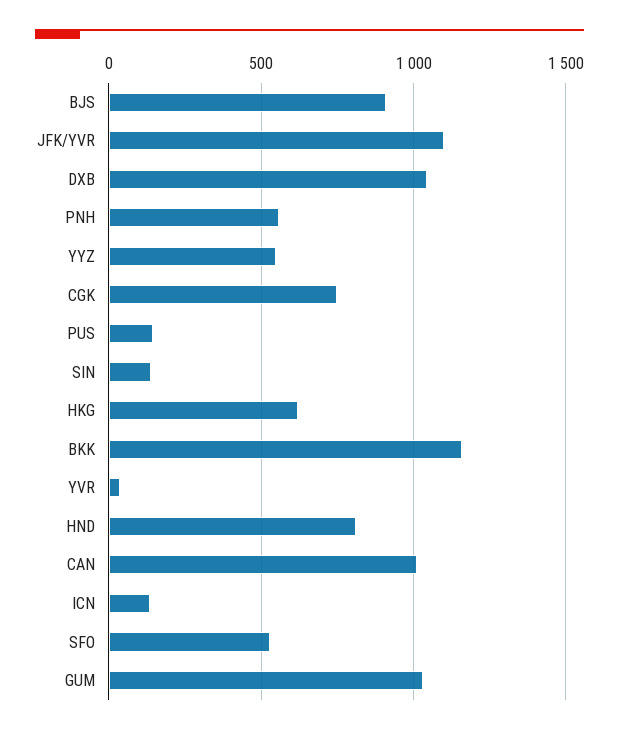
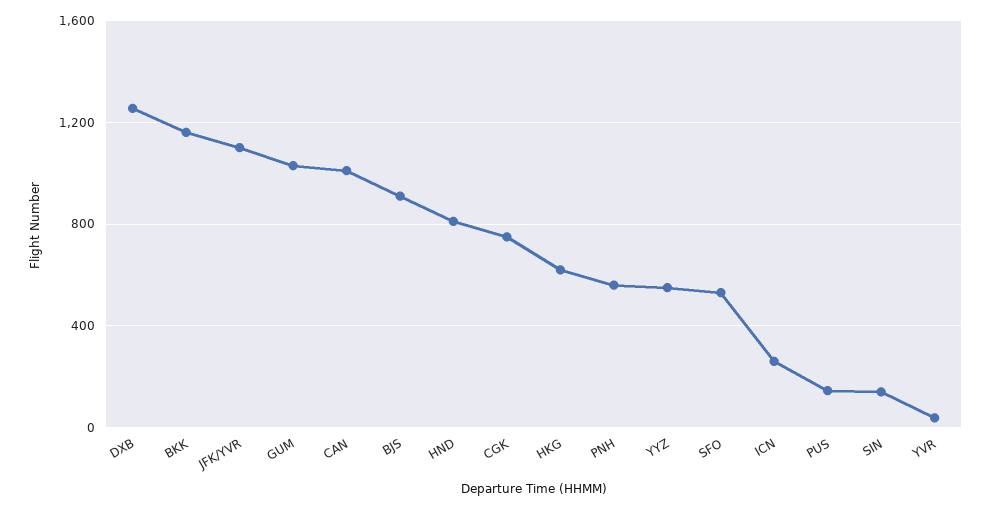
  {
    "BJS": 900,
    "JFK/YVR": 1100,
-   "DXB": 1050,
+   "DXB": 1250,
    "PNH": 550,
    "YYZ": 550,
    "CGK": 750,
    "PUS": 150,
    "SIN": 150,
    "HKG": 600,
    "BKK": 1150,
    "YVR": 50,
    "HND": 800,
    "CAN": 1000,
-   "ICN": 150,
+   "ICN": 250,
    "SFO": 550,
    "GUM": 1050
  }

